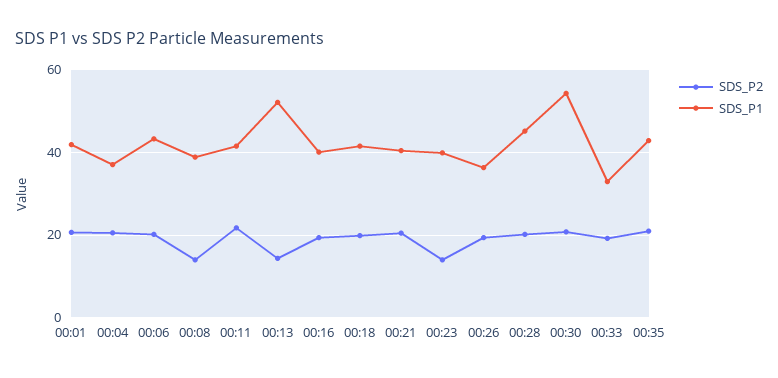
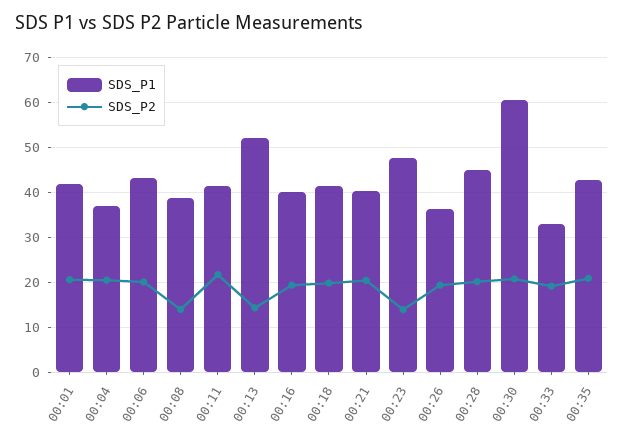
  {
    "SDS_P2": {
      "00:01": 20,
      "00:04": 20,
      "00:06": 20,
      "00:08": 14,
      "00:11": 22,
      "00:13": 14,
      "00:16": 20,
      "00:18": 20,
      "00:21": 20,
      "00:23": 14,
      "00:26": 20,
      "00:28": 20,
      "00:30": 20,
      "00:33": 20,
      "00:35": 20
    },
    "SDS_P1": {
      "00:01": 42,
      "00:04": 38,
      "00:06": 44,
      "00:08": 38,
      "00:11": 42,
      "00:13": 52,
      "00:16": 40,
      "00:18": 42,
      "00:21": 40,
-     "00:23": 40,
+     "00:23": 48,
      "00:26": 36,
      "00:28": 46,
-     "00:30": 54,
+     "00:30": 60,
      "00:33": 32,
      "00:35": 42
    }
  }

